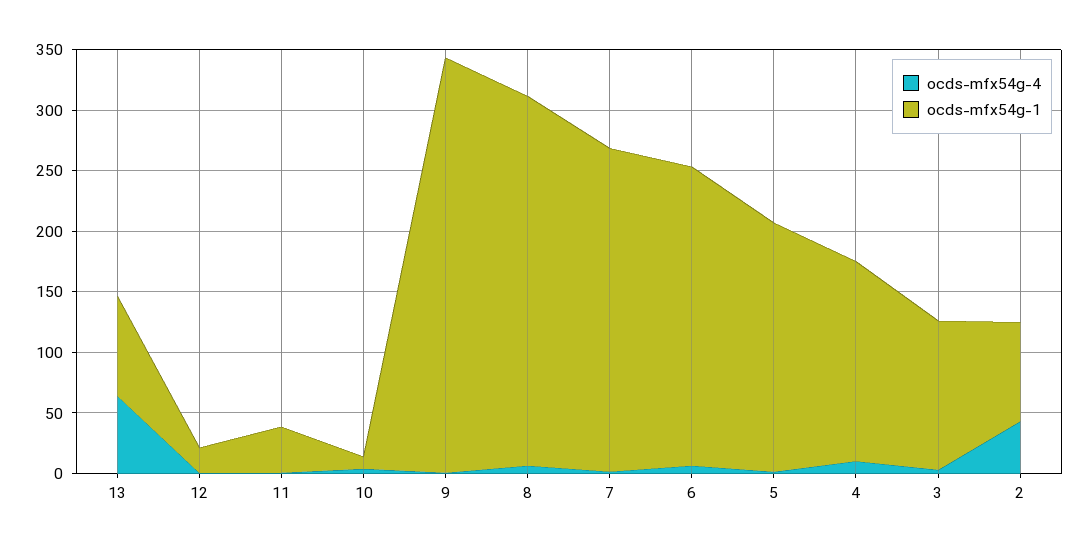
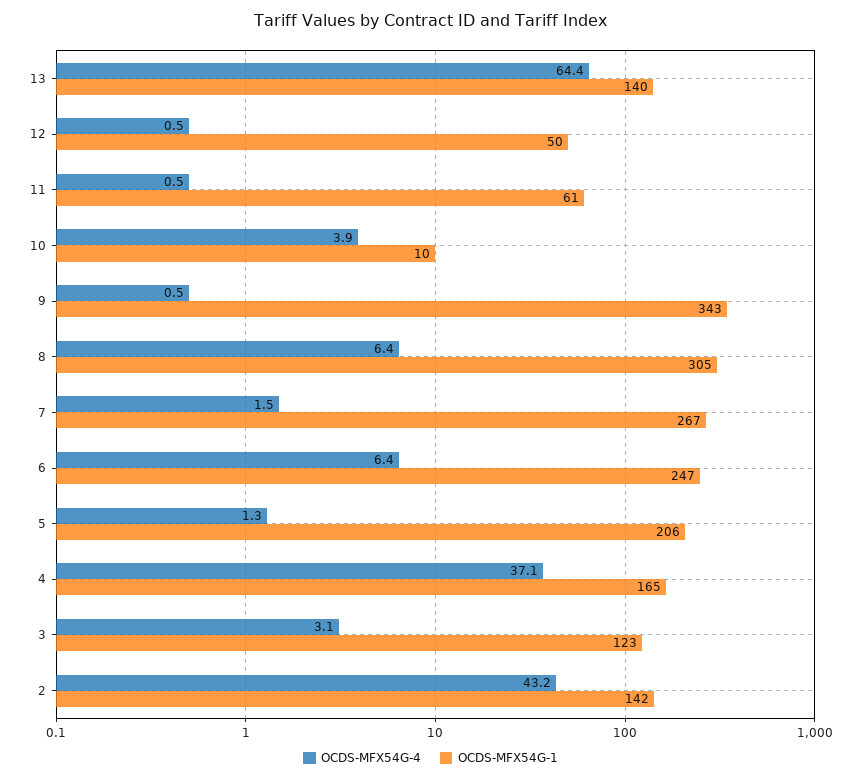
  {
    "ocds-mfx54g-4": {
      "13": 64.4,
      "12": 0.5,
      "11": 0.5,
      "10": 3.9,
      "9": 0.5,
      "8": 6.4,
      "7": 1.5,
      "6": 6.4,
      "5": 1.3,
-     "4": 10,
+     "4": 37.1,
      "3": 3.1,
      "2": 43.2
    },
    "ocds-mfx54g-1": {
-     "13": 80,
+     "13": 140,
-     "12": 20,
+     "12": 50,
-     "11": 40,
+     "11": 61,
      "10": 10,
      "9": 343,
      "8": 305,
      "7": 267,
      "6": 247,
      "5": 206,
      "4": 165,
      "3": 123,
-     "2": 80
+     "2": 142
    }
  }

